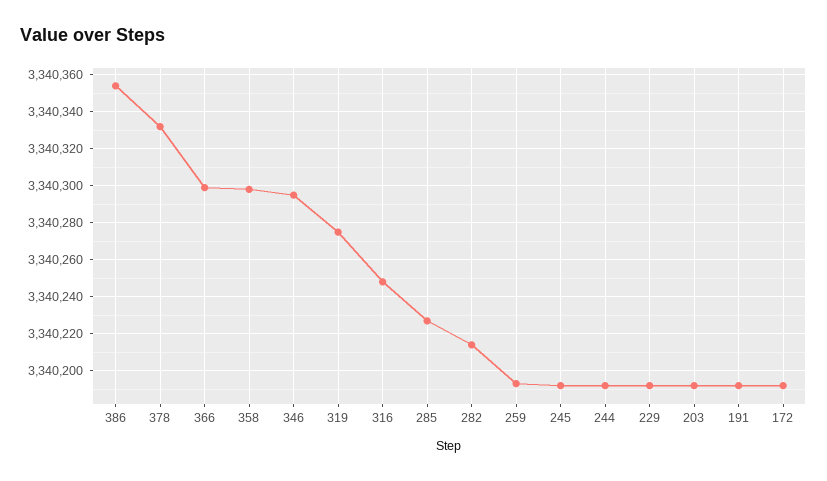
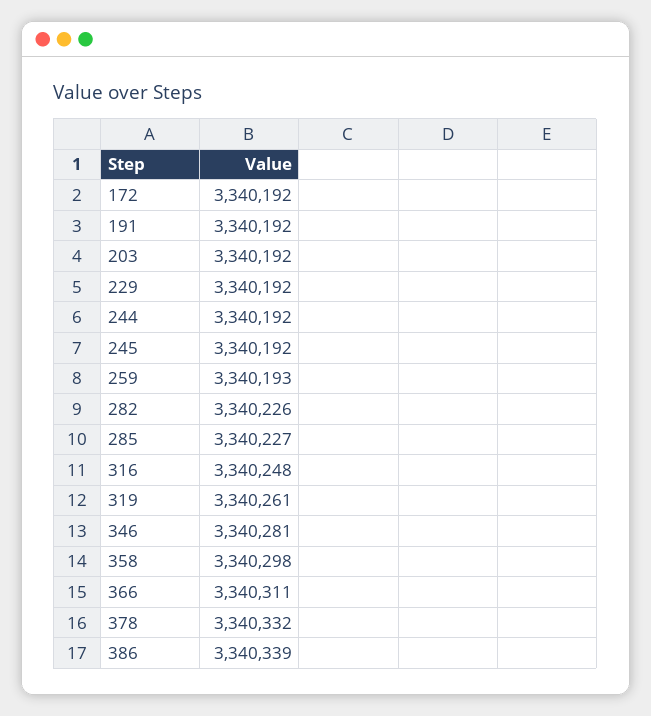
  {
-   "386": 3340355,
+   "386": 3340339,
    "378": 3340332,
-   "366": 3340300,
+   "366": 3340311,
    "358": 3340298,
-   "346": 3340295,
+   "346": 3340281,
-   "319": 3340275,
+   "319": 3340261,
    "316": 3340248,
    "285": 3340227,
-   "282": 3340215,
+   "282": 3340226,
    "259": 3340193,
    "245": 3340192,
    "244": 3340192,
    "229": 3340192,
    "203": 3340192,
    "191": 3340192,
    "172": 3340192
  }

